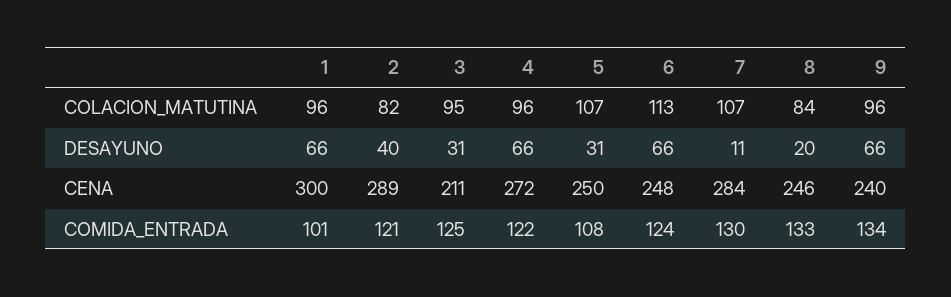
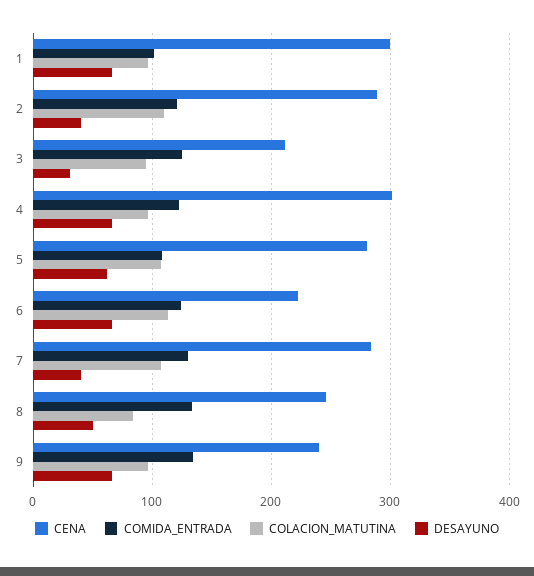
  {
    "COLACION_MATUTINA": {
      "1": 96,
-     "2": 82,
+     "2": 110,
      "3": 95,
      "4": 96,
      "5": 107,
      "6": 113,
      "7": 107,
      "8": 84,
      "9": 96
    },
    "DESAYUNO": {
      "1": 66,
      "2": 40,
      "3": 31,
      "4": 66,
-     "5": 31,
+     "5": 60,
      "6": 66,
-     "7": 11,
+     "7": 40,
-     "8": 20,
+     "8": 50,
      "9": 66
    },
    "CENA": {
      "1": 300,
      "2": 289,
      "3": 211,
-     "4": 272,
+     "4": 300,
-     "5": 250,
+     "5": 280,
-     "6": 248,
+     "6": 220,
      "7": 284,
      "8": 246,
      "9": 240
    },
    "COMIDA_ENTRADA": {
      "1": 101,
      "2": 121,
      "3": 125,
      "4": 122,
      "5": 108,
      "6": 124,
      "7": 130,
      "8": 133,
      "9": 134
    }
  }

